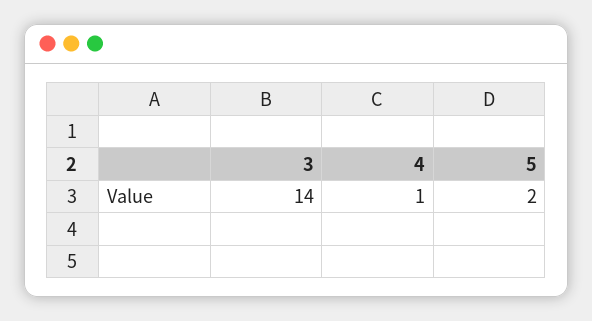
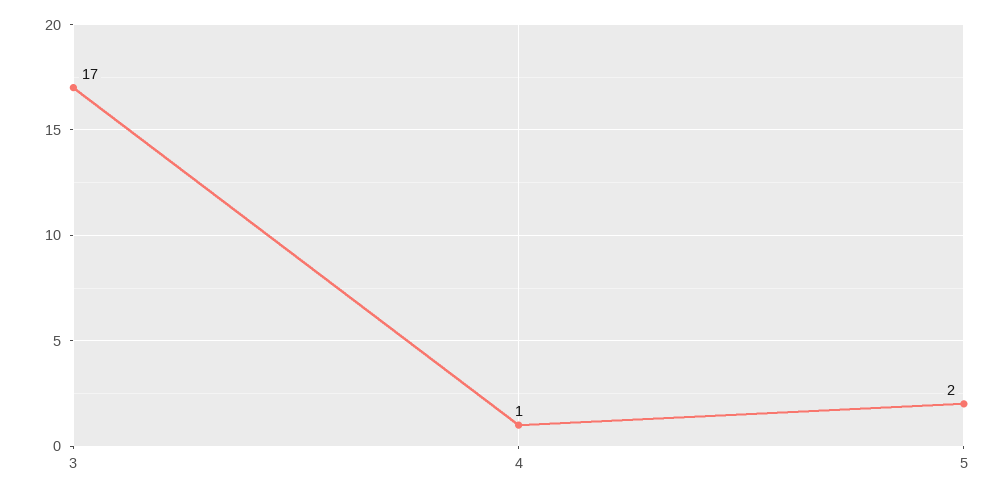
  {
-   "3": 14,
+   "3": 17,
    "4": 1,
    "5": 2
  }

